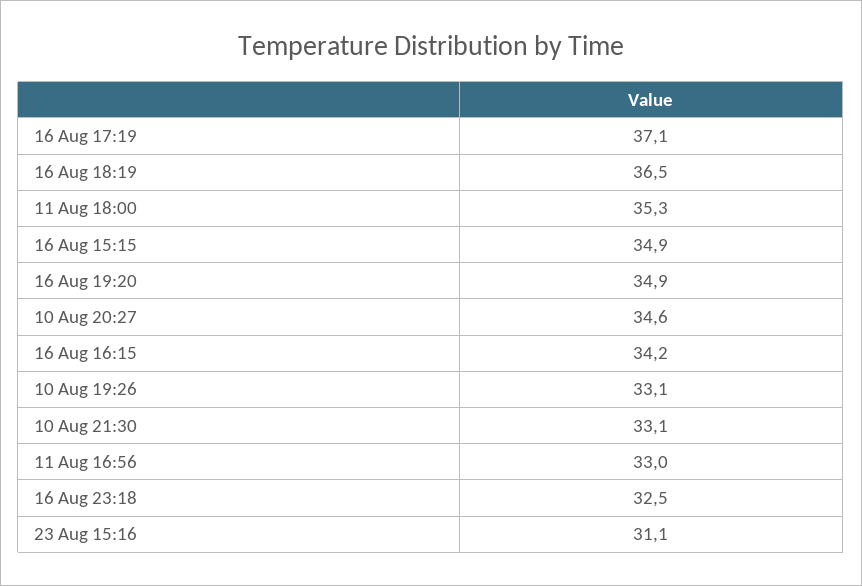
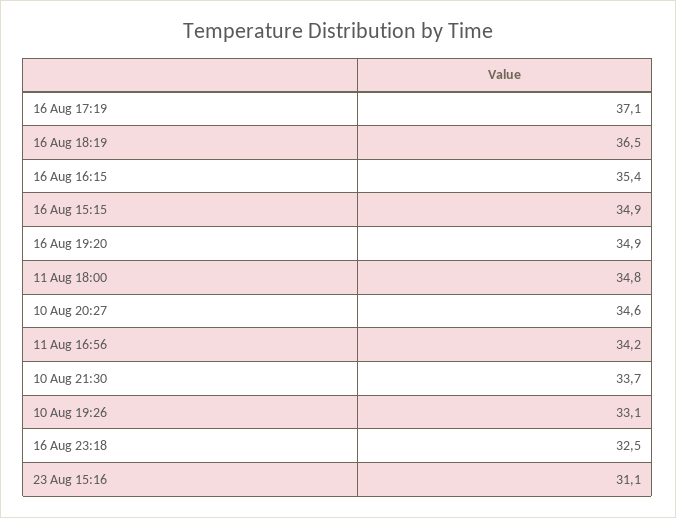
  {
    "16 Aug 17:19": 37.1,
    "16 Aug 18:19": 36.5,
-   "11 Aug 18:00": 35.3,
+   "11 Aug 18:00": 34.8,
    "16 Aug 15:15": 34.9,
    "16 Aug 19:20": 34.9,
    "10 Aug 20:27": 34.6,
-   "16 Aug 16:15": 34.2,
+   "16 Aug 16:15": 35.4,
    "10 Aug 19:26": 33.1,
-   "10 Aug 21:30": 33.1,
+   "10 Aug 21:30": 33.7,
-   "11 Aug 16:56": 33,
+   "11 Aug 16:56": 34.2,
    "16 Aug 23:18": 32.5,
    "23 Aug 15:16": 31.1
  }

